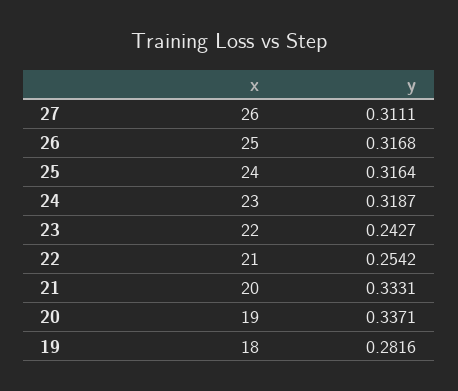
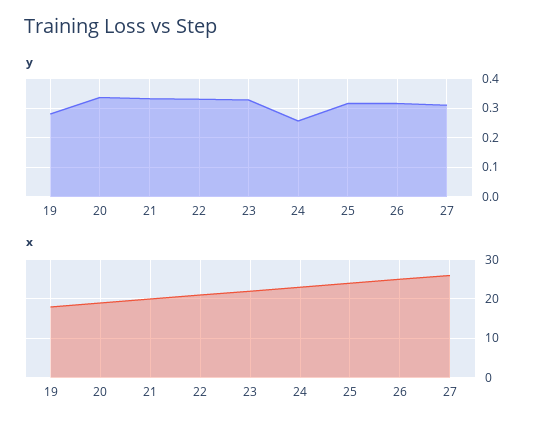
  {
    "x": {
      "27": 26,
      "26": 25,
      "25": 24,
      "24": 23,
      "23": 22,
      "22": 21,
      "21": 20,
      "20": 19,
      "19": 18
    },
    "y": {
      "27": 0.3111,
      "26": 0.3168,
      "25": 0.3164,
-     "24": 0.3187,
+     "24": 0.25,
-     "23": 0.2427,
+     "23": 0.325,
-     "22": 0.2542,
+     "22": 0.325,
      "21": 0.3331,
      "20": 0.3371,
      "19": 0.2816
    }
  }

